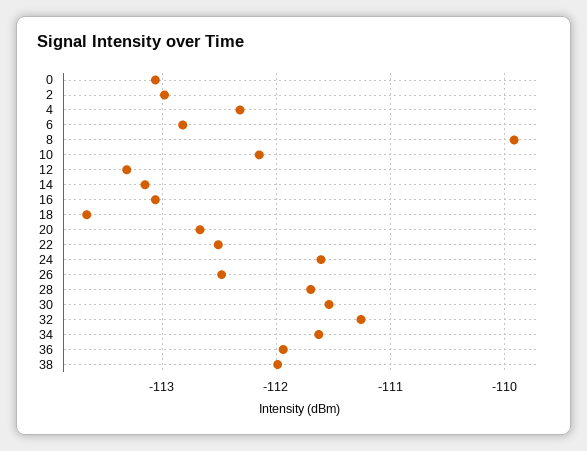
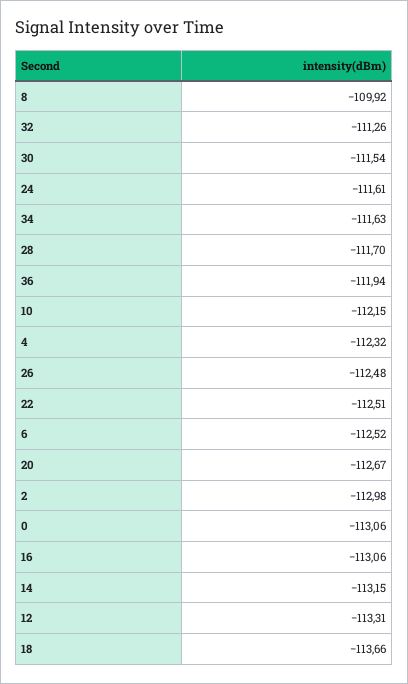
  {
    "0": -113.06,
    "2": -112.98,
    "4": -112.32,
-   "6": -112.8,
+   "6": -112.52,
    "8": -109.92,
    "10": -112.15,
    "12": -113.31,
    "14": -113.15,
    "16": -113.06,
    "18": -113.66,
    "20": -112.67,
    "22": -112.51,
    "24": -111.61,
    "26": -112.48,
    "28": -111.7,
    "30": -111.54,
    "32": -111.26,
    "34": -111.63,
-   "36": -111.94,
+   "36": -111.94
-   "38": -112
  }

